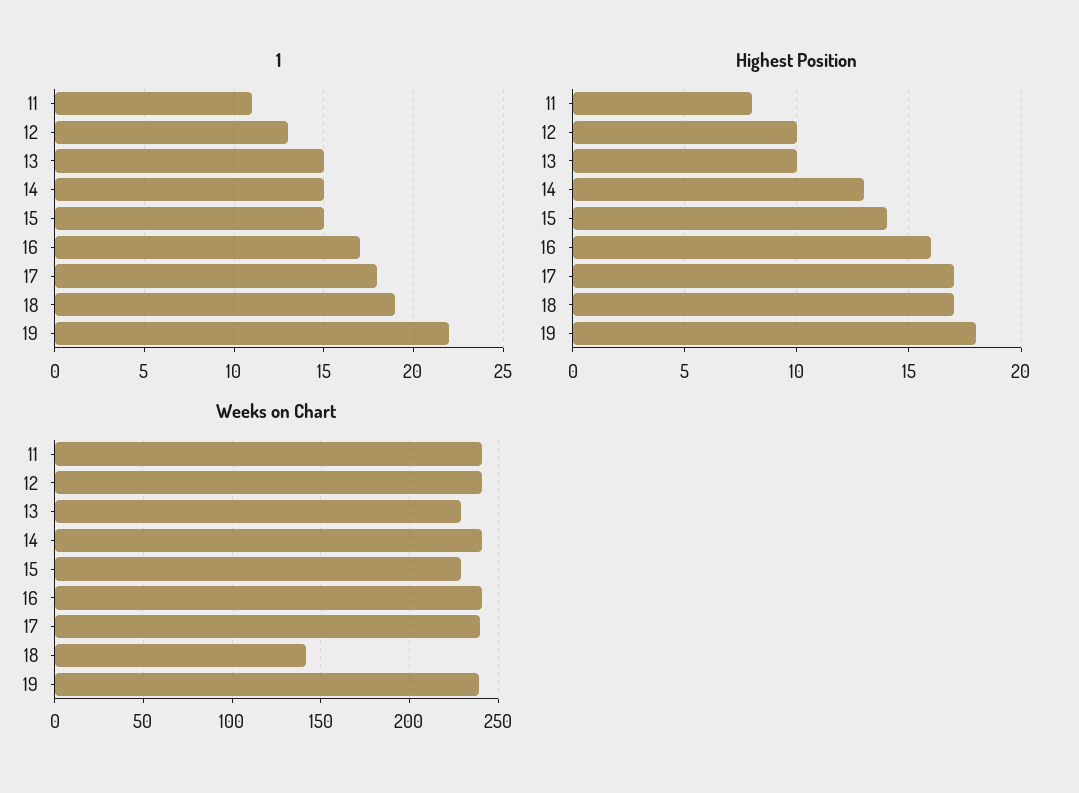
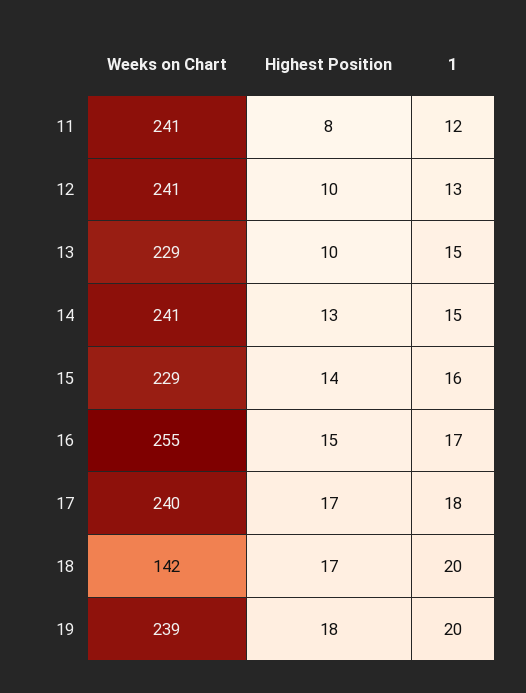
  {
    "1": {
-     "11": 11,
+     "11": 12,
      "12": 13,
      "13": 15,
      "14": 15,
-     "15": 15,
+     "15": 16,
      "16": 17,
      "17": 18,
-     "18": 19,
+     "18": 20,
-     "19": 22
+     "19": 20
    },
    "Highest Position": {
      "11": 8,
      "12": 10,
      "13": 10,
      "14": 13,
      "15": 14,
-     "16": 16,
+     "16": 15,
      "17": 17,
      "18": 17,
      "19": 18
    },
    "Weeks on Chart": {
      "11": 241,
      "12": 241,
      "13": 229,
      "14": 241,
      "15": 229,
-     "16": 240,
+     "16": 255,
      "17": 240,
      "18": 142,
      "19": 239
    }
  }

